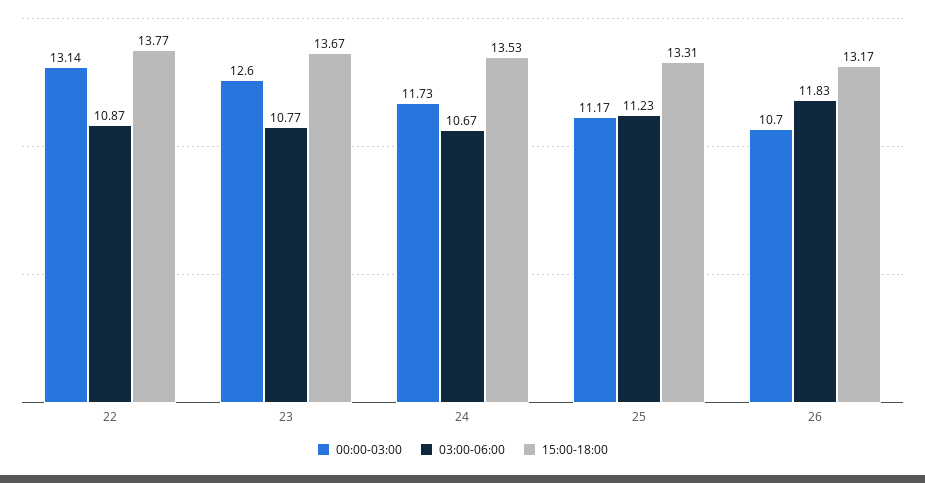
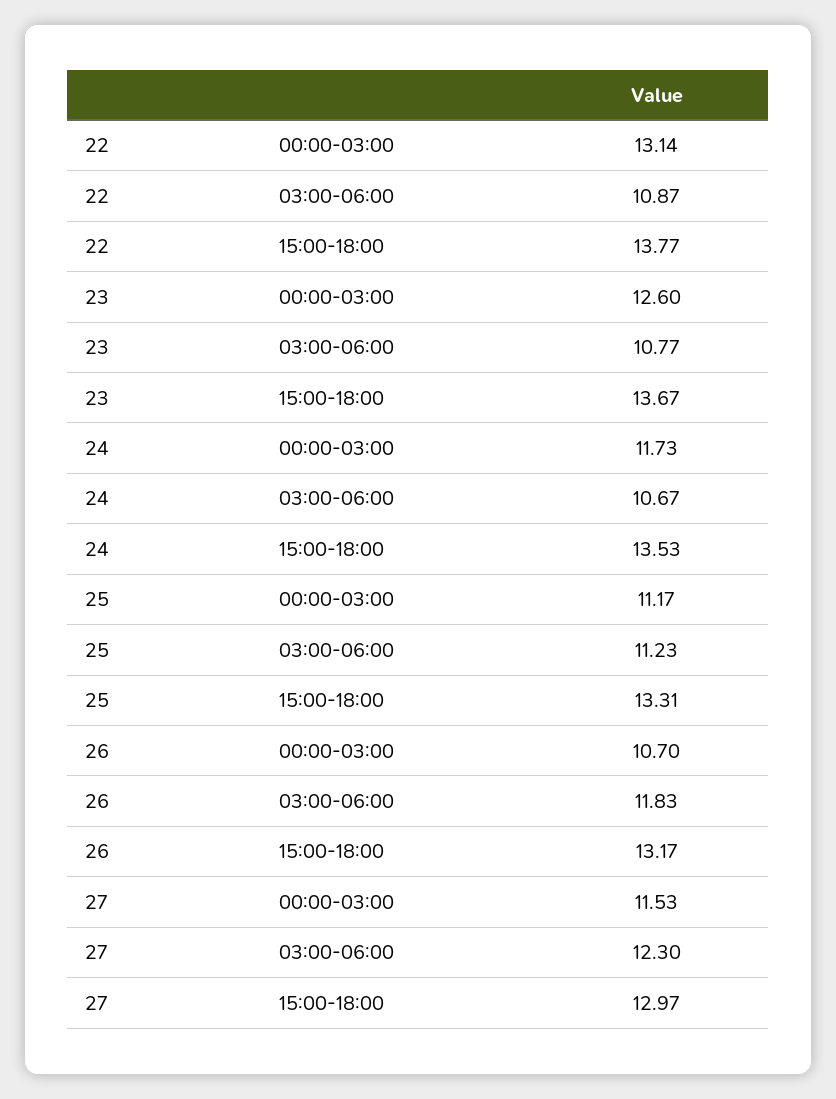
  {
    "00:00-03:00": {
      "22": 13.14,
      "23": 12.6,
      "24": 11.73,
      "25": 11.17,
-     "26": 10.7
+     "26": 10.7,
+     "27": 11.53
    },
    "03:00-06:00": {
      "22": 10.87,
      "23": 10.77,
      "24": 10.67,
      "25": 11.23,
-     "26": 11.83
+     "26": 11.83,
+     "27": 12.3
    },
    "15:00-18:00": {
      "22": 13.77,
      "23": 13.67,
      "24": 13.53,
      "25": 13.31,
-     "26": 13.17
+     "26": 13.17,
+     "27": 12.97
    }
  }

